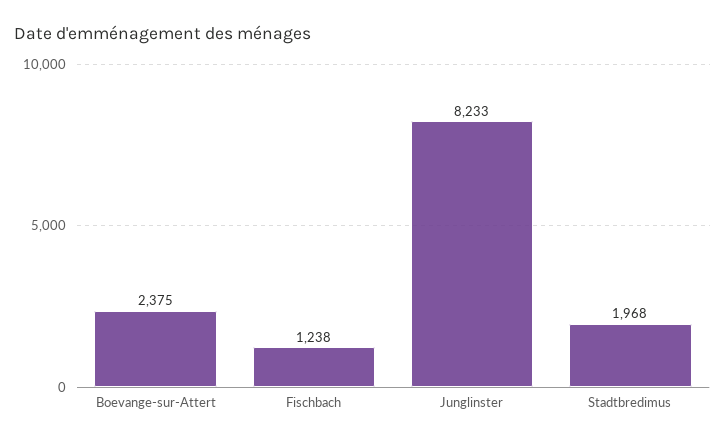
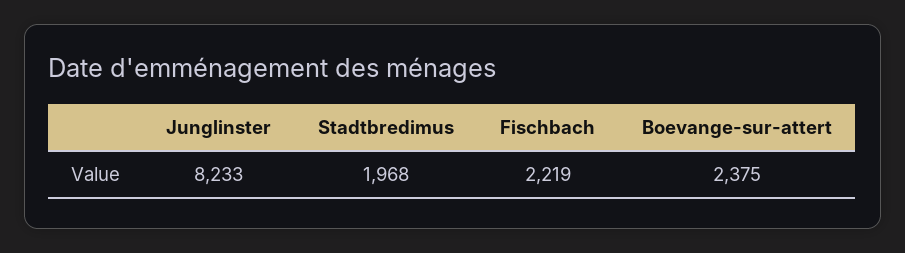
  {
    "Boevange-sur-Attert": 2375,
-   "Fischbach": 1238,
+   "Fischbach": 2219,
    "Junglinster": 8233,
    "Stadtbredimus": 1968
  }

